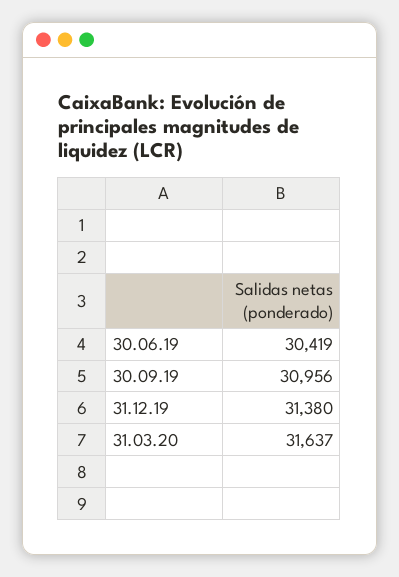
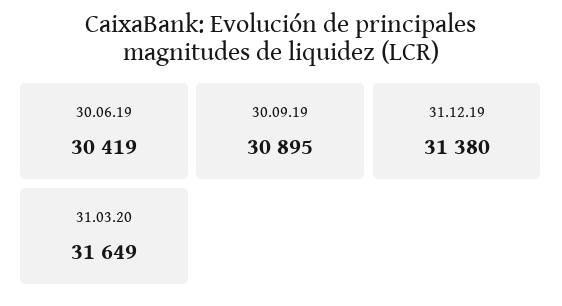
  {
    "30.06.19": 30419,
-   "30.09.19": 30956,
+   "30.09.19": 30895,
    "31.12.19": 31380,
-   "31.03.20": 31637
+   "31.03.20": 31649
  }

